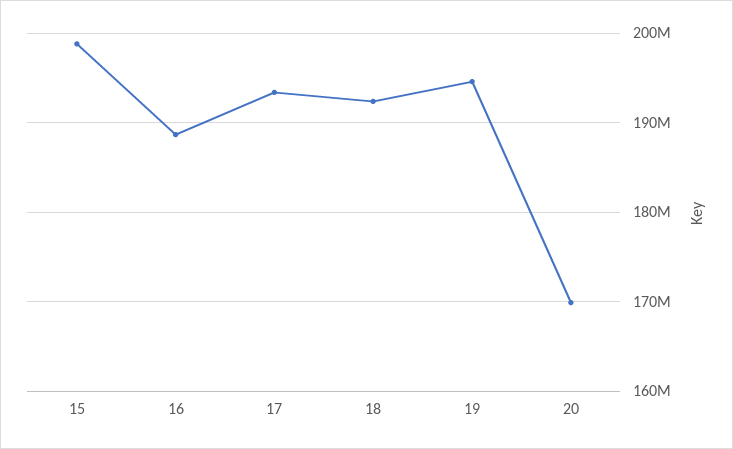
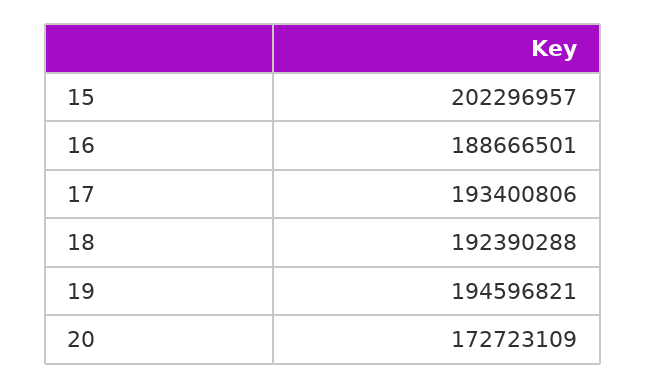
  {
-   "15": 199000000,
+   "15": 202296957,
    "16": 188666501,
    "17": 193400806,
    "18": 192390288,
    "19": 194596821,
-   "20": 170000000
+   "20": 172723109
  }

